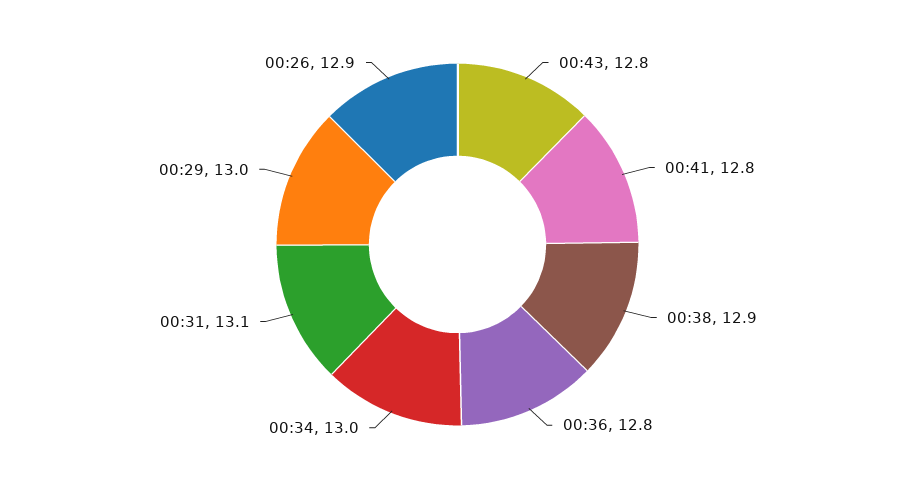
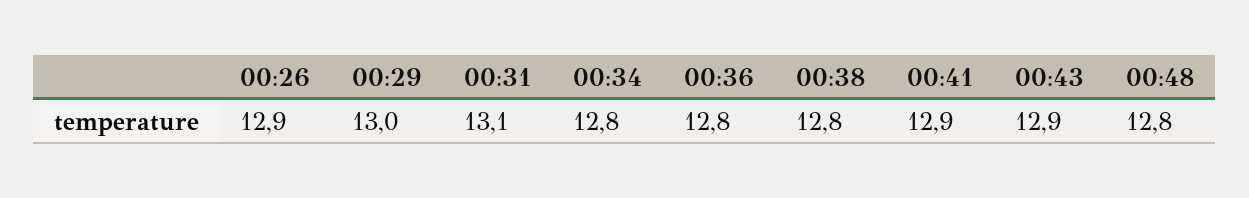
  {
-   "00:43": 12.8,
+   "00:43": 12.9,
-   "00:41": 12.8,
+   "00:41": 12.9,
-   "00:38": 12.9,
+   "00:38": 12.8,
    "00:36": 12.8,
-   "00:34": 13,
+   "00:34": 12.8,
    "00:31": 13.1,
    "00:29": 13,
-   "00:26": 12.9
+   "00:26": 12.9,
+   "00:48": 12.8
  }

